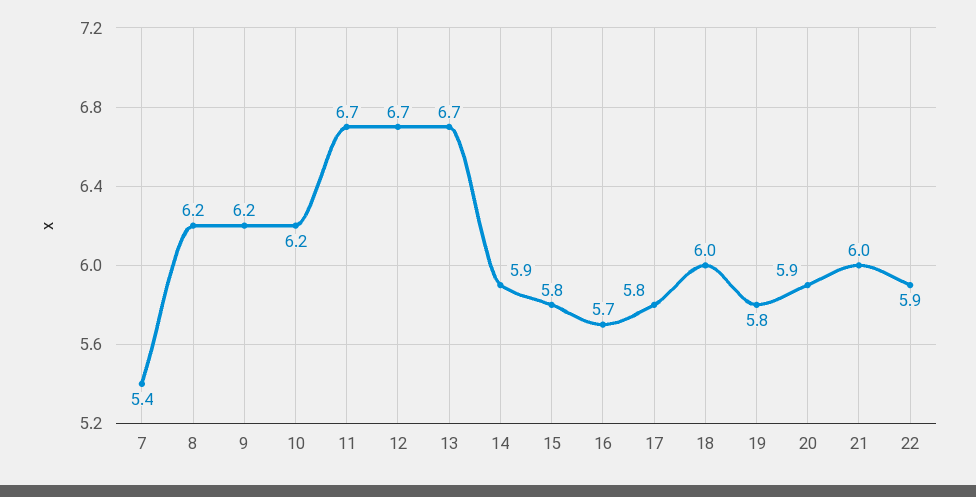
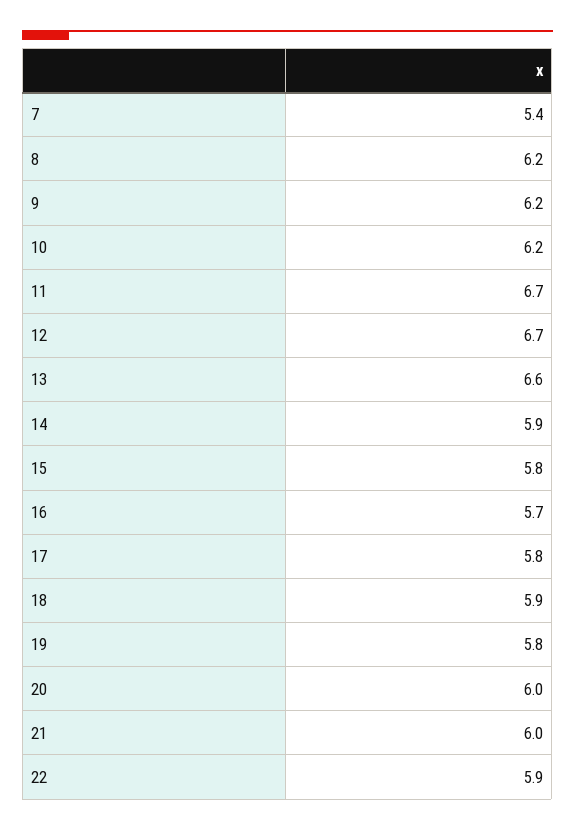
  {
    "7": 5.4,
    "8": 6.2,
    "9": 6.2,
    "10": 6.2,
    "11": 6.7,
    "12": 6.7,
-   "13": 6.7,
+   "13": 6.6,
    "14": 5.9,
    "15": 5.8,
    "16": 5.7,
    "17": 5.8,
-   "18": 6,
+   "18": 5.9,
    "19": 5.8,
-   "20": 5.9,
+   "20": 6,
    "21": 6,
    "22": 5.9
  }

